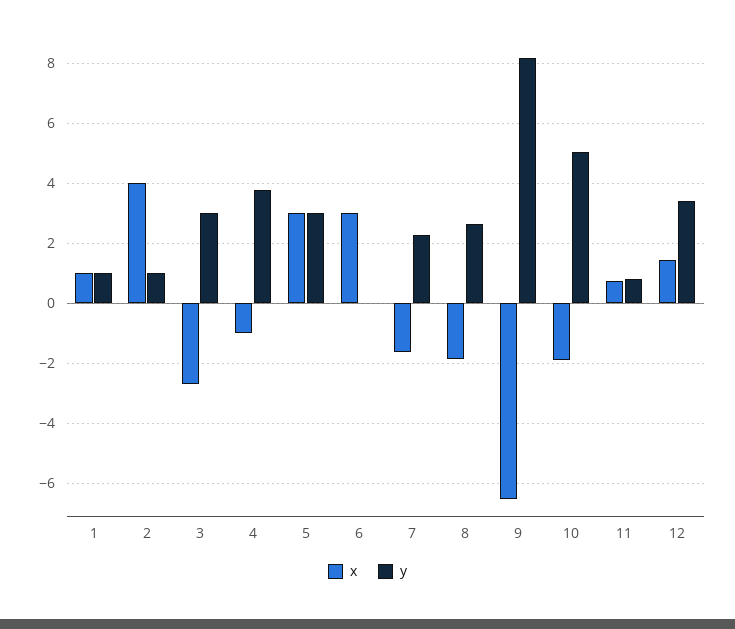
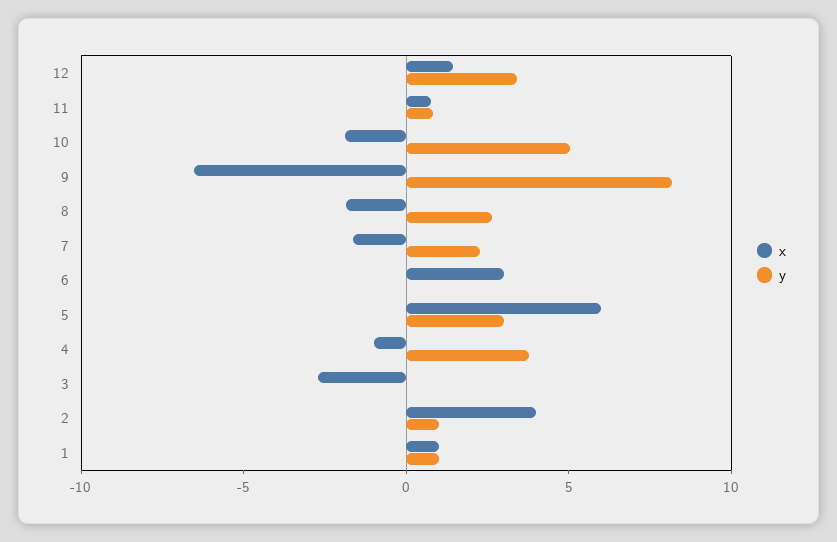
  {
    "x": {
      "1": 1,
      "2": 4,
      "3": -2.75,
      "4": -1,
-     "5": 3,
+     "5": 6,
      "6": 3,
      "7": -1.75,
      "8": -1.75,
      "9": -6.5,
      "10": -2,
      "11": 0.75,
      "12": 1.5
    },
    "y": {
      "1": 1,
      "2": 1,
-     "3": 3,
+     "3": 0,
      "4": 3.75,
      "5": 3,
      "6": 0,
      "7": 2.25,
      "8": 2.75,
      "9": 8.25,
      "10": 5,
      "11": 0.75,
      "12": 3.5
    }
  }

